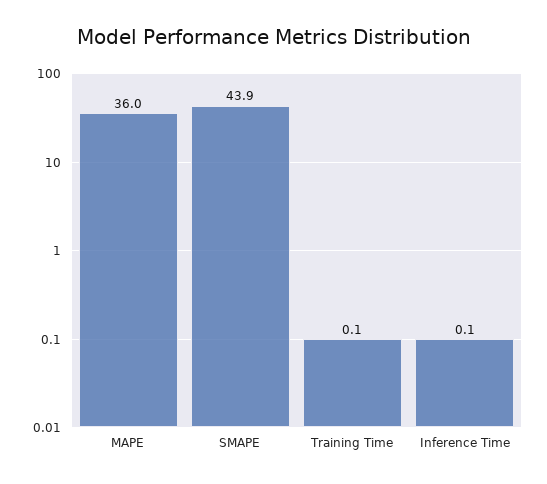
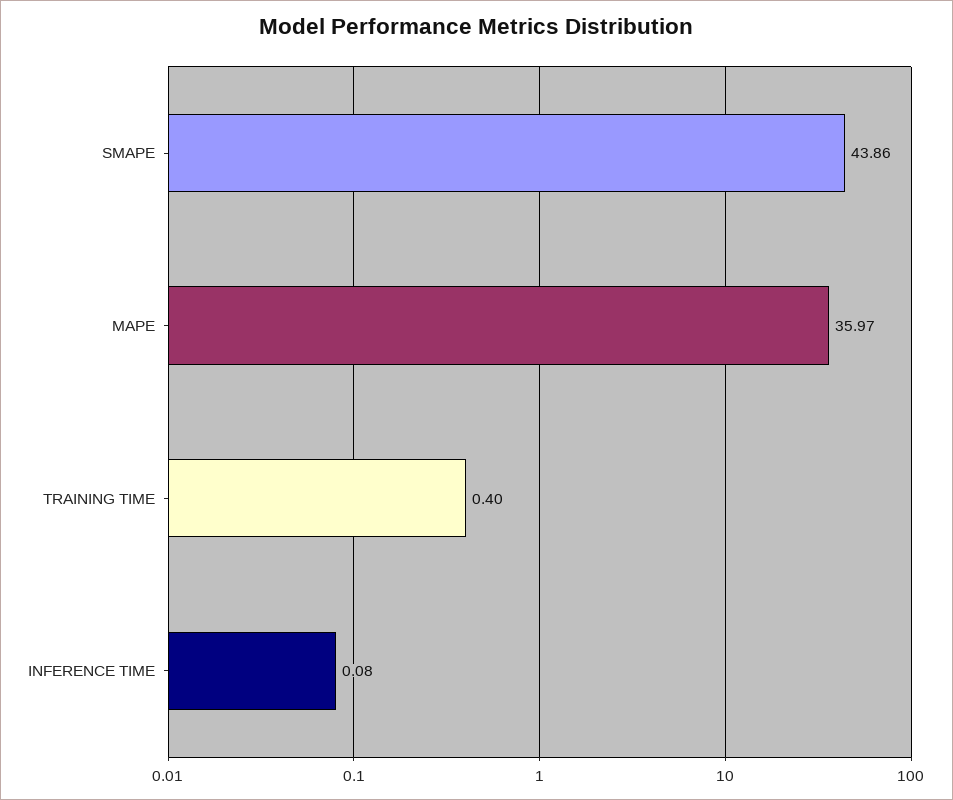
  {
    "MAPE": 35.97,
    "SMAPE": 43.86,
-   "Training Time": 0.1,
+   "Training Time": 0.4,
    "Inference Time": 0.08
  }

